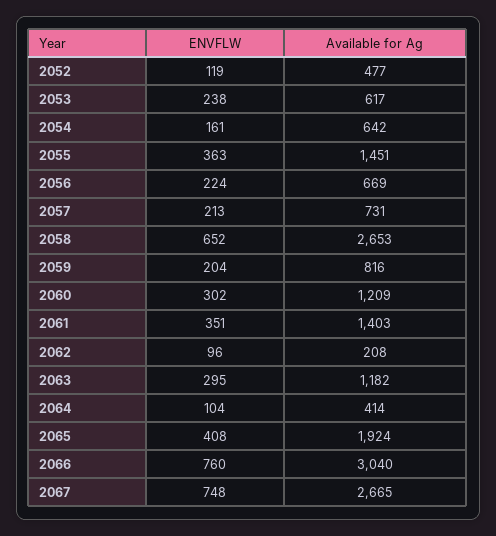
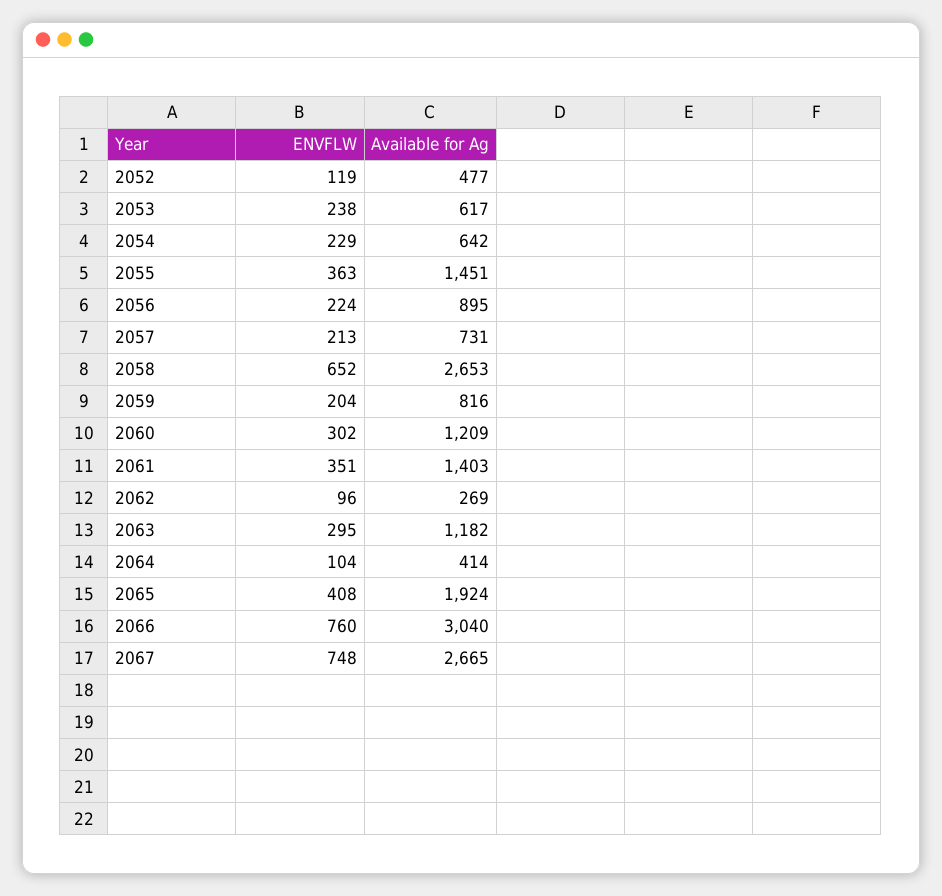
  {
    "ENVFLW": {
      "2052": 119,
      "2053": 238,
-     "2054": 161,
+     "2054": 229,
      "2055": 363,
      "2056": 224,
      "2057": 213,
      "2058": 652,
      "2059": 204,
      "2060": 302,
      "2061": 351,
      "2062": 96,
      "2063": 295,
      "2064": 104,
      "2065": 408,
      "2066": 760,
      "2067": 748
    },
    "Available for Ag": {
      "2052": 477,
      "2053": 617,
      "2054": 642,
      "2055": 1451,
-     "2056": 669,
+     "2056": 895,
      "2057": 731,
      "2058": 2653,
      "2059": 816,
      "2060": 1209,
      "2061": 1403,
-     "2062": 208,
+     "2062": 269,
      "2063": 1182,
      "2064": 414,
      "2065": 1924,
      "2066": 3040,
      "2067": 2665
    }
  }

